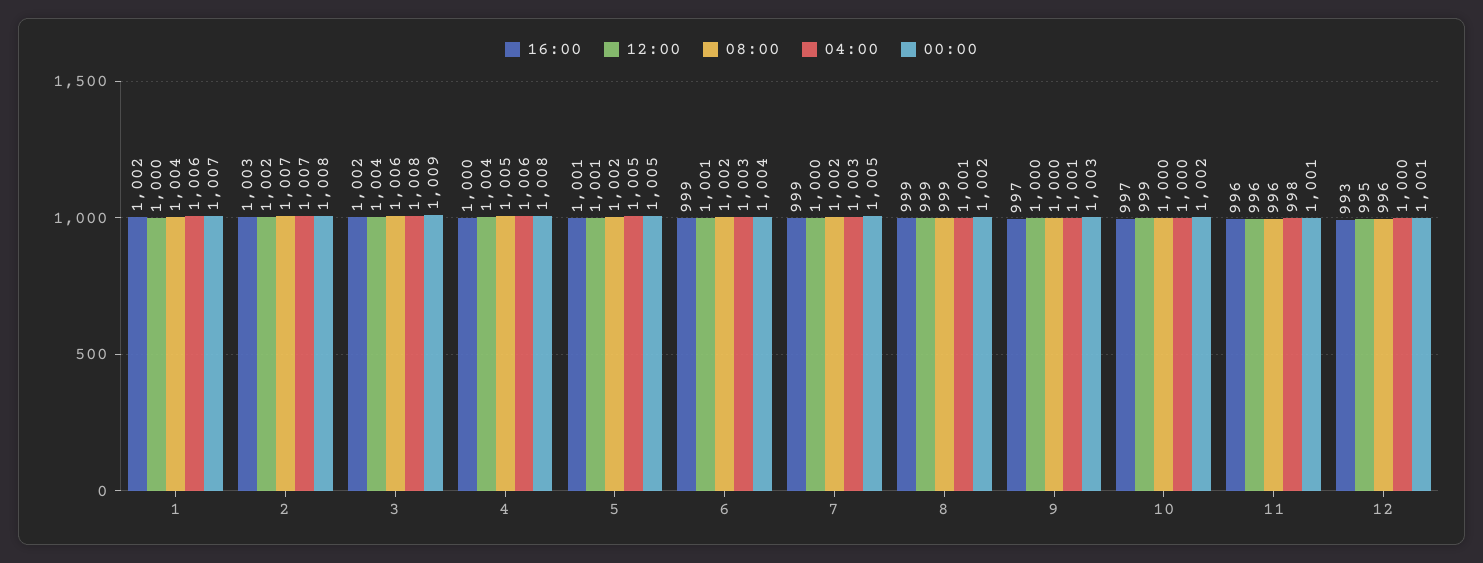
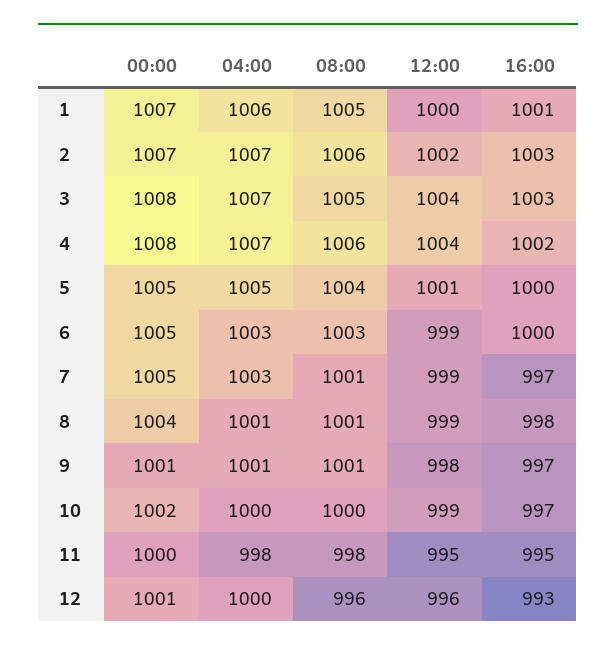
  {
    "16:00": {
-     "1": 1002,
+     "1": 1001,
      "2": 1003,
-     "3": 1002,
+     "3": 1003,
-     "4": 1000,
+     "4": 1002,
-     "5": 1001,
+     "5": 1000,
-     "6": 999,
+     "6": 1000,
-     "7": 999,
+     "7": 997,
-     "8": 999,
+     "8": 998,
      "9": 997,
      "10": 997,
-     "11": 996,
+     "11": 995,
      "12": 993
    },
    "12:00": {
      "1": 1000,
      "2": 1002,
      "3": 1004,
      "4": 1004,
      "5": 1001,
-     "6": 1001,
+     "6": 999,
-     "7": 1000,
+     "7": 999,
      "8": 999,
-     "9": 1000,
+     "9": 998,
      "10": 999,
-     "11": 996,
+     "11": 995,
-     "12": 995
+     "12": 996
    },
    "08:00": {
-     "1": 1004,
+     "1": 1005,
-     "2": 1007,
+     "2": 1006,
-     "3": 1006,
+     "3": 1005,
-     "4": 1005,
+     "4": 1006,
-     "5": 1002,
+     "5": 1004,
-     "6": 1002,
+     "6": 1003,
-     "7": 1002,
+     "7": 1001,
-     "8": 999,
+     "8": 1001,
-     "9": 1000,
+     "9": 1001,
      "10": 1000,
-     "11": 996,
+     "11": 998,
      "12": 996
    },
    "04:00": {
      "1": 1006,
      "2": 1007,
-     "3": 1008,
+     "3": 1007,
-     "4": 1006,
+     "4": 1007,
      "5": 1005,
      "6": 1003,
      "7": 1003,
      "8": 1001,
      "9": 1001,
      "10": 1000,
      "11": 998,
      "12": 1000
    },
    "00:00": {
      "1": 1007,
-     "2": 1008,
+     "2": 1007,
-     "3": 1009,
+     "3": 1008,
      "4": 1008,
      "5": 1005,
-     "6": 1004,
+     "6": 1005,
      "7": 1005,
-     "8": 1002,
+     "8": 1004,
-     "9": 1003,
+     "9": 1001,
      "10": 1002,
-     "11": 1001,
+     "11": 1000,
      "12": 1001
    }
  }

